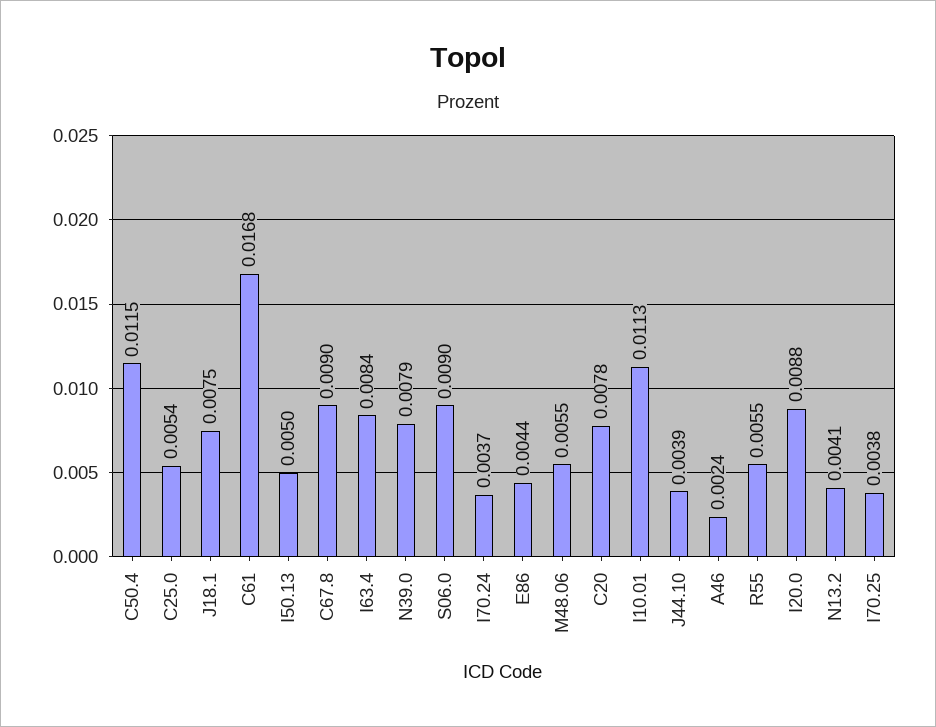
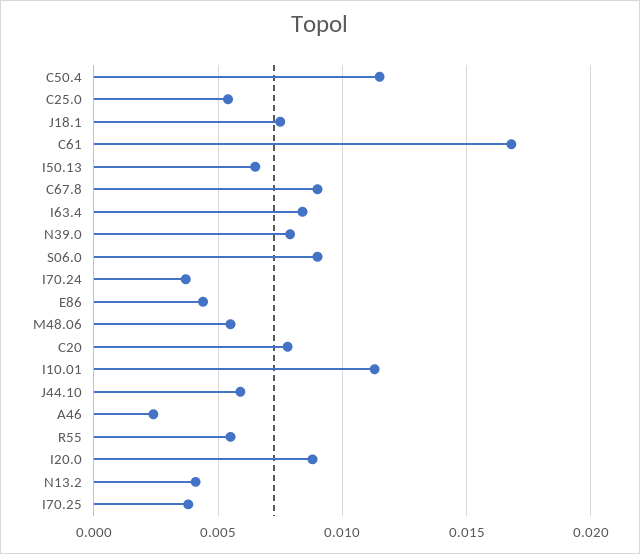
  {
    "C50.4": 0.0115,
    "C25.0": 0.0054,
    "J18.1": 0.0075,
    "C61": 0.0168,
-   "I50.13": 0.005,
+   "I50.13": 0.0065,
    "C67.8": 0.009,
    "I63.4": 0.0084,
    "N39.0": 0.0079,
    "S06.0": 0.009,
    "I70.24": 0.0037,
    "E86": 0.0044,
    "M48.06": 0.0055,
    "C20": 0.0078,
    "I10.01": 0.0113,
-   "J44.10": 0.0039,
+   "J44.10": 0.006,
    "A46": 0.0024,
    "R55": 0.0055,
    "I20.0": 0.0088,
    "N13.2": 0.0041,
    "I70.25": 0.0038
  }

